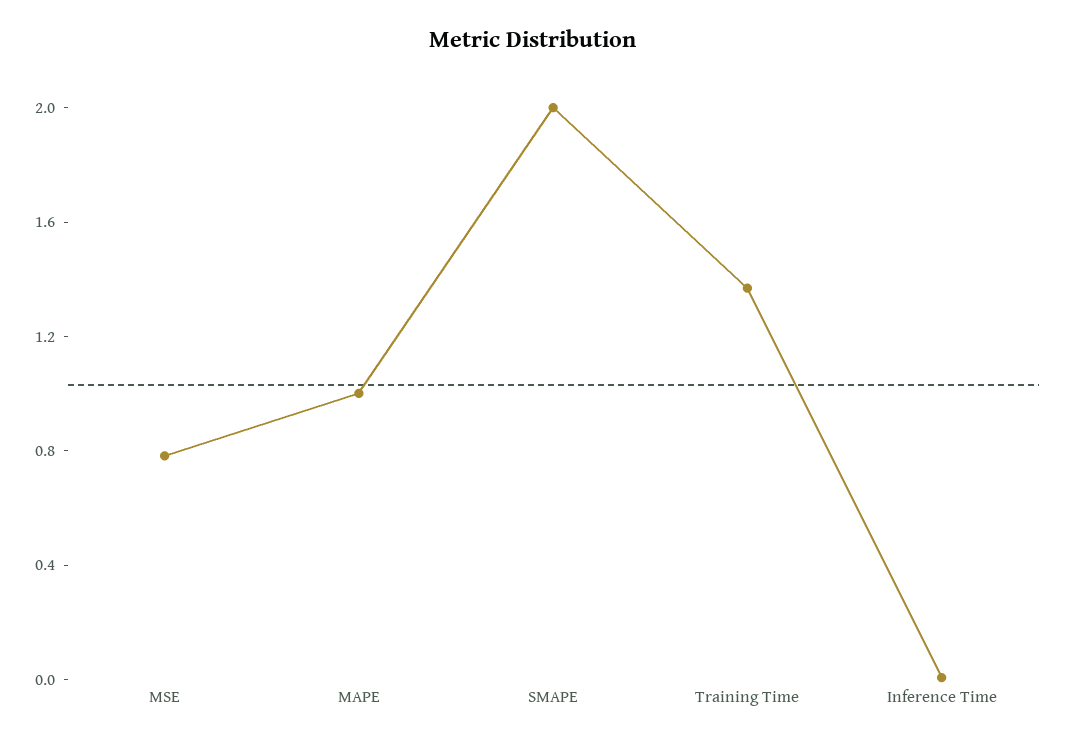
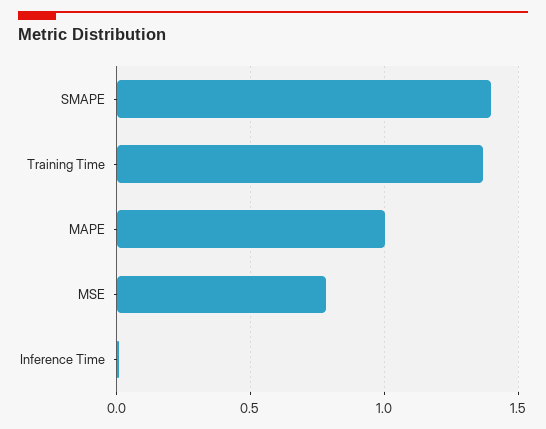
  {
    "MSE": 0.8,
    "MAPE": 1,
-   "SMAPE": 2,
+   "SMAPE": 1.4,
    "Training Time": 1.35,
    "Inference Time": 0
  }

